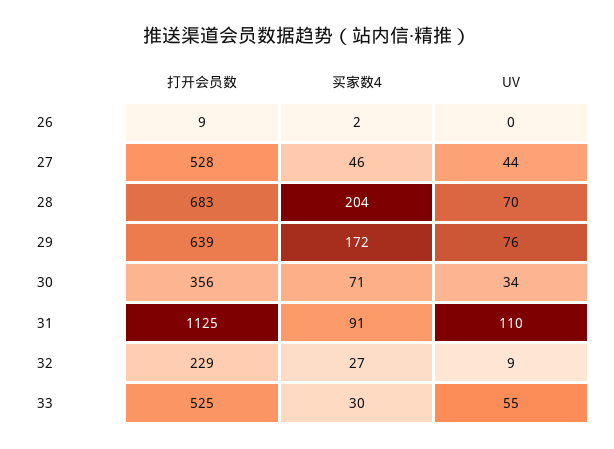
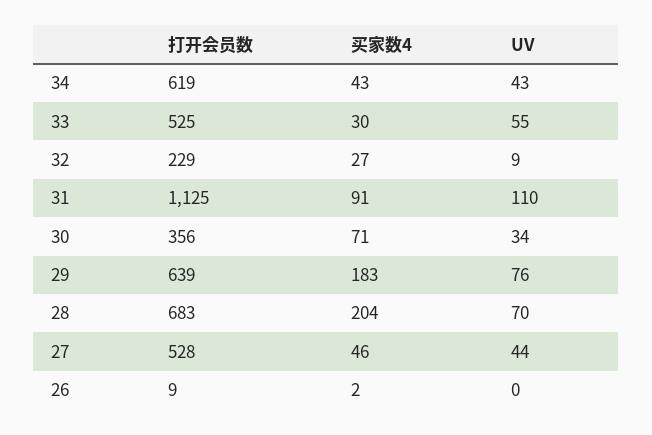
  {
    "打开会员数": {
      "26": 9,
      "27": 528,
      "28": 683,
      "29": 639,
      "30": 356,
      "31": 1125,
      "32": 229,
-     "33": 525
+     "33": 525,
+     "34": 619
    },
    "买家数4": {
      "26": 2,
      "27": 46,
      "28": 204,
-     "29": 172,
+     "29": 183,
      "30": 71,
      "31": 91,
      "32": 27,
-     "33": 30
+     "33": 30,
+     "34": 43
    },
    "UV": {
      "26": 0,
      "27": 44,
      "28": 70,
      "29": 76,
      "30": 34,
      "31": 110,
      "32": 9,
-     "33": 55
+     "33": 55,
+     "34": 43
    }
  }

